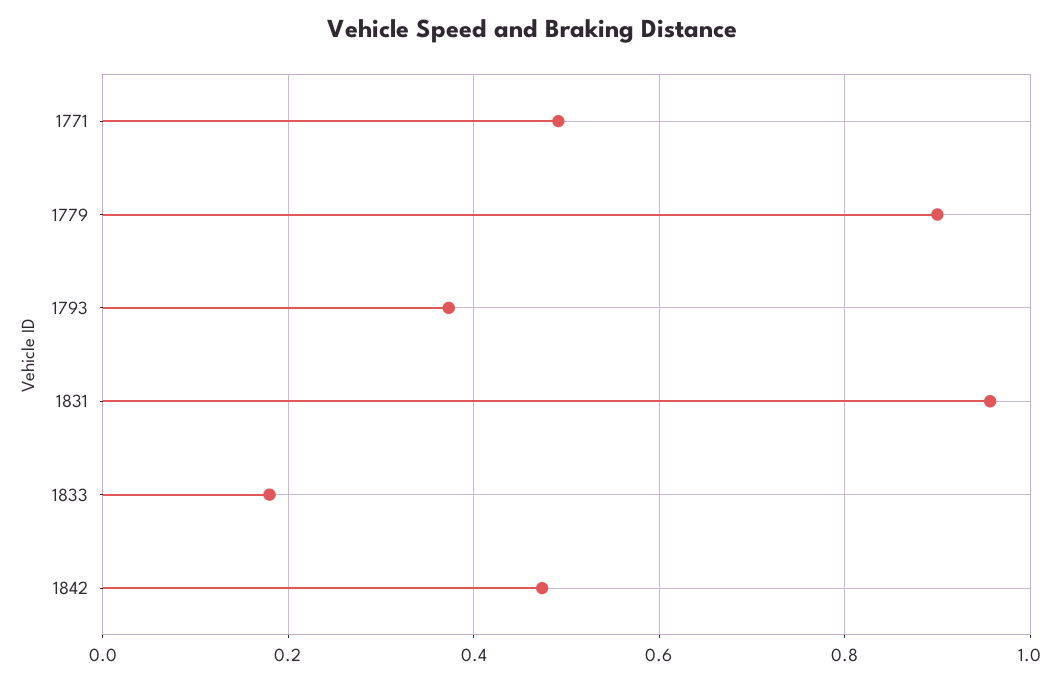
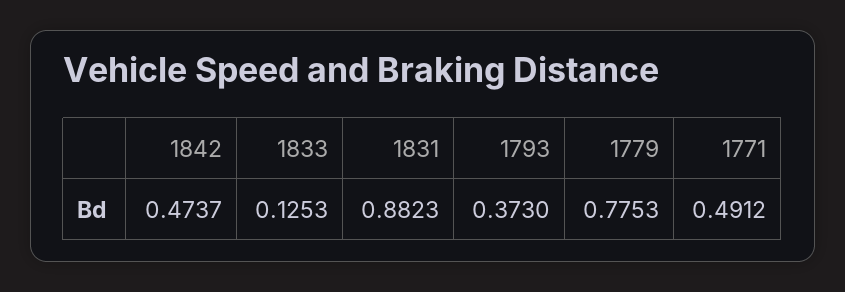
  {
    "1771": 0.4912,
-   "1779": 0.9,
+   "1779": 0.7753,
    "1793": 0.373,
-   "1831": 0.96,
+   "1831": 0.8823,
-   "1833": 0.18,
+   "1833": 0.1253,
    "1842": 0.4737
  }

